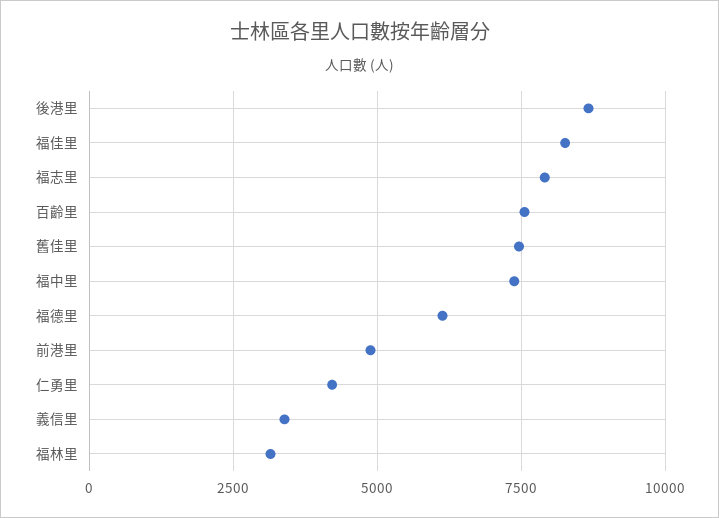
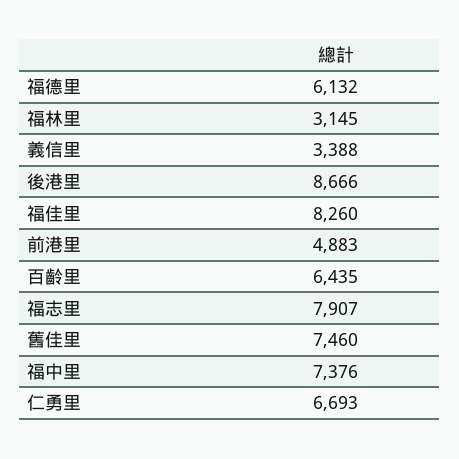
  {
    "後港里": 8666,
    "福佳里": 8260,
    "福志里": 7907,
-   "百齡里": 7500,
+   "百齡里": 6435,
    "舊佳里": 7460,
    "福中里": 7376,
    "福德里": 6132,
    "前港里": 4883,
-   "仁勇里": 4250,
+   "仁勇里": 6693,
    "義信里": 3388,
    "福林里": 3145
  }

